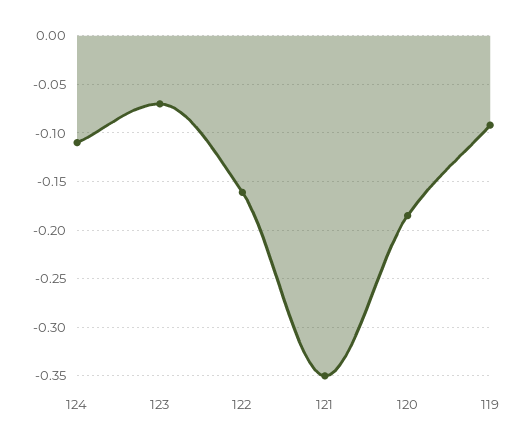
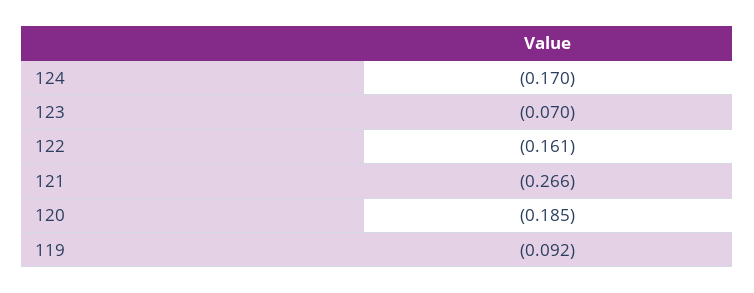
  {
-   "124": -0.11,
+   "124": -0.17,
    "123": -0.07,
    "122": -0.161,
-   "121": -0.35,
+   "121": -0.266,
    "120": -0.185,
    "119": -0.092
  }

